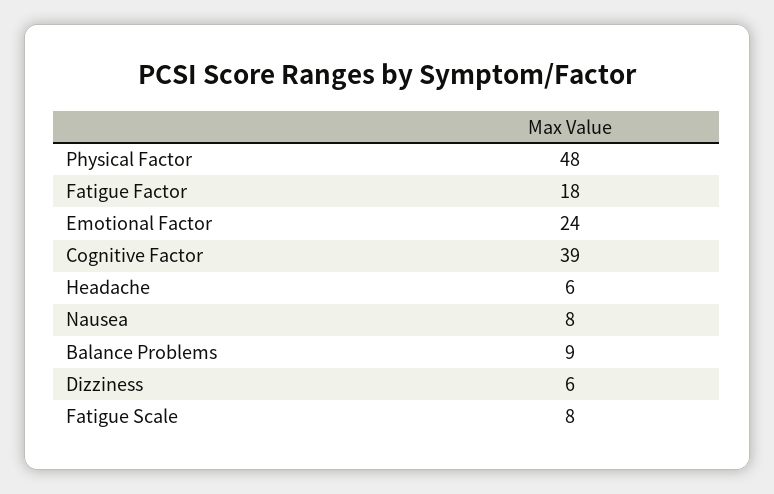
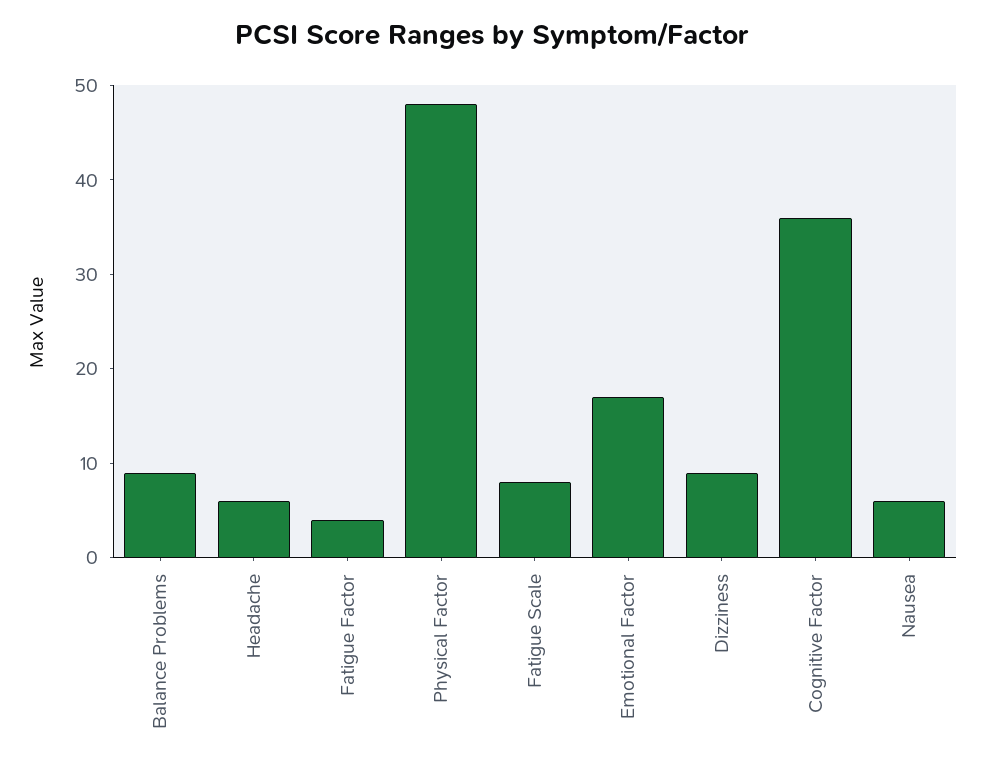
  {
    "Physical Factor": 48,
-   "Fatigue Factor": 18,
+   "Fatigue Factor": 4,
-   "Emotional Factor": 24,
+   "Emotional Factor": 17,
-   "Cognitive Factor": 39,
+   "Cognitive Factor": 36,
    "Headache": 6,
-   "Nausea": 8,
+   "Nausea": 6,
    "Balance Problems": 9,
-   "Dizziness": 6,
+   "Dizziness": 9,
    "Fatigue Scale": 8
  }

